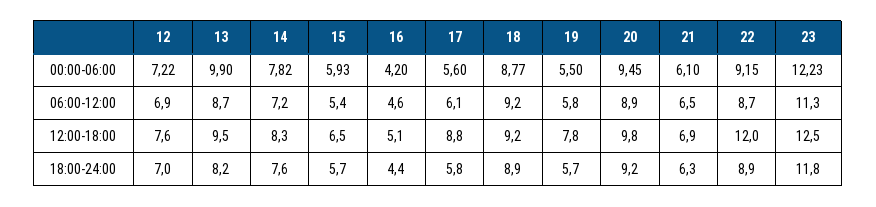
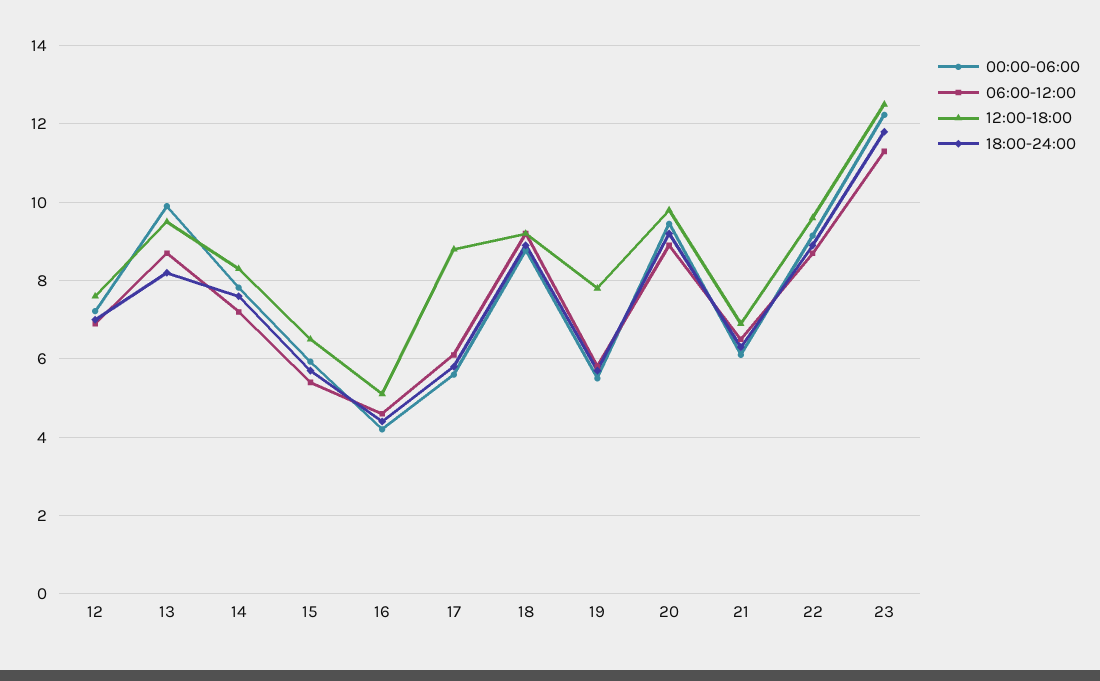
  {
    "00:00-06:00": {
      "12": 7.22,
      "13": 9.9,
      "14": 7.82,
      "15": 5.93,
      "16": 4.2,
      "17": 5.6,
      "18": 8.77,
      "19": 5.5,
      "20": 9.45,
      "21": 6.1,
      "22": 9.15,
      "23": 12.23
    },
    "06:00-12:00": {
      "12": 6.9,
      "13": 8.7,
      "14": 7.2,
      "15": 5.4,
      "16": 4.6,
      "17": 6.1,
      "18": 9.2,
      "19": 5.8,
      "20": 8.9,
      "21": 6.5,
      "22": 8.7,
      "23": 11.3
    },
    "12:00-18:00": {
      "12": 7.6,
      "13": 9.5,
      "14": 8.3,
      "15": 6.5,
      "16": 5.1,
      "17": 8.8,
      "18": 9.2,
      "19": 7.8,
      "20": 9.8,
      "21": 6.9,
-     "22": 12,
+     "22": 9.6,
      "23": 12.5
    },
    "18:00-24:00": {
      "12": 7,
      "13": 8.2,
      "14": 7.6,
      "15": 5.7,
      "16": 4.4,
      "17": 5.8,
      "18": 8.9,
      "19": 5.7,
      "20": 9.2,
      "21": 6.3,
      "22": 8.9,
      "23": 11.8
    }
  }

